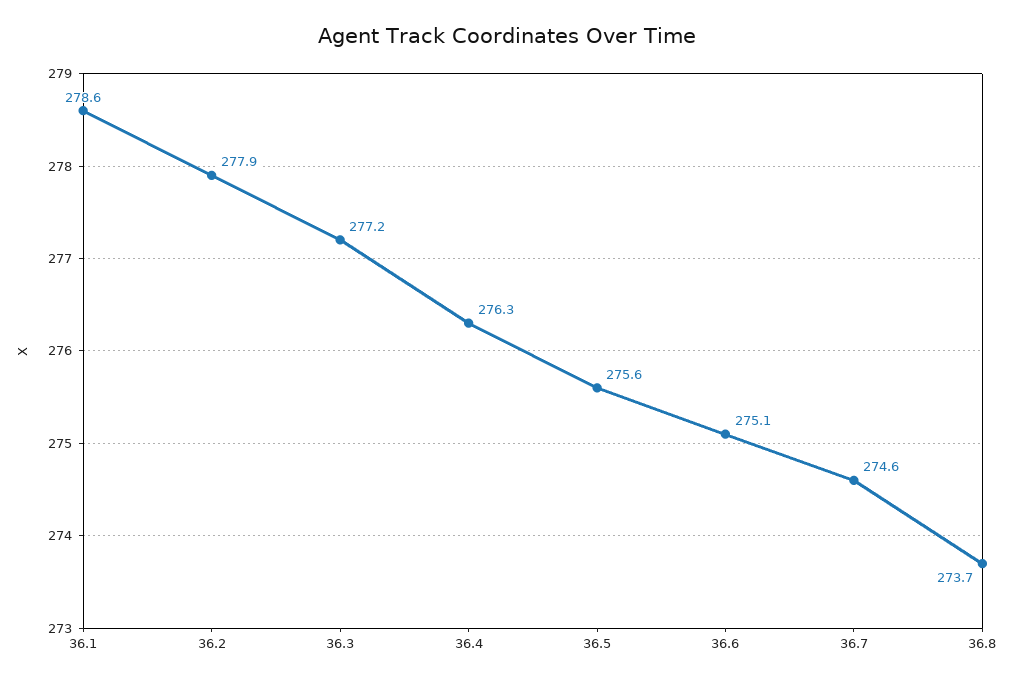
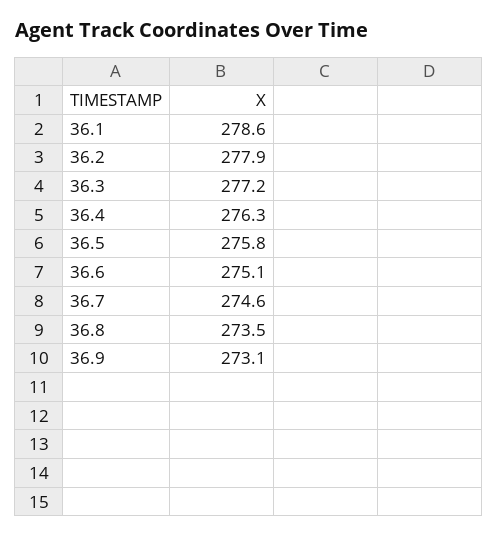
  {
    "36.1": 278.6,
    "36.2": 277.9,
    "36.3": 277.2,
    "36.4": 276.3,
-   "36.5": 275.6,
+   "36.5": 275.8,
    "36.6": 275.1,
    "36.7": 274.6,
-   "36.8": 273.7
+   "36.8": 273.5,
+   "36.9": 273.1
  }

